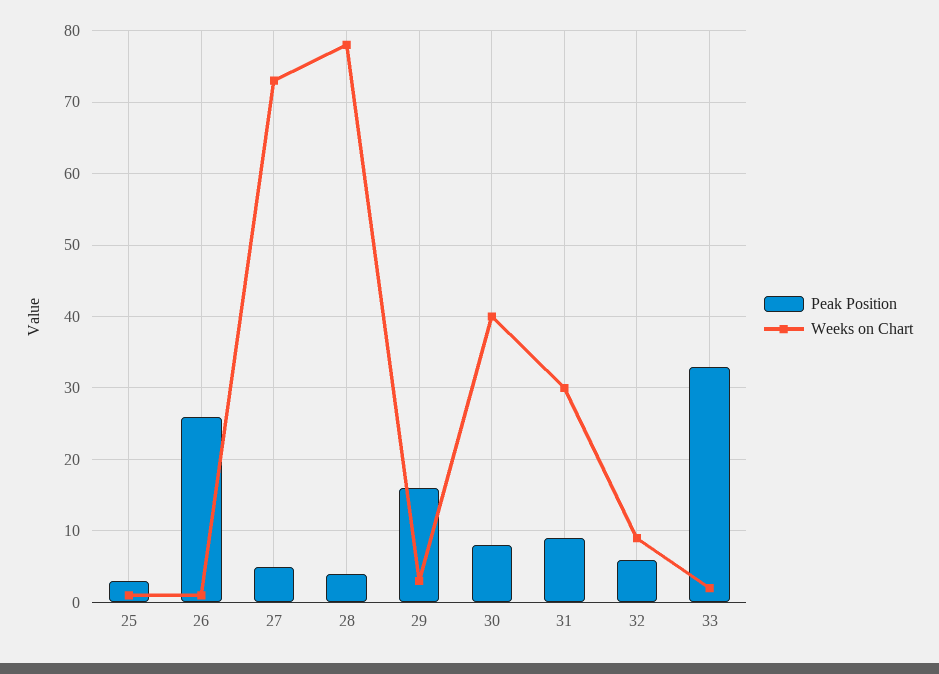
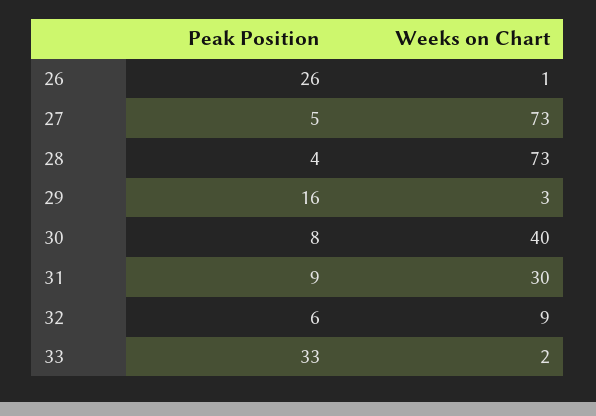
  {
    "Peak Position": {
-     "25": 3,
      "26": 26,
      "27": 5,
      "28": 4,
      "29": 16,
      "30": 8,
      "31": 9,
      "32": 6,
      "33": 33
    },
    "Weeks on Chart": {
-     "25": 1,
      "26": 1,
      "27": 73,
-     "28": 78,
+     "28": 73,
      "29": 3,
      "30": 40,
      "31": 30,
      "32": 9,
      "33": 2
    }
  }

